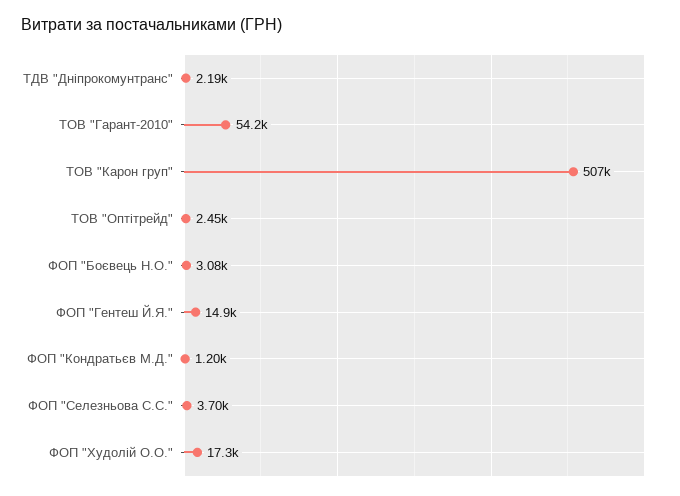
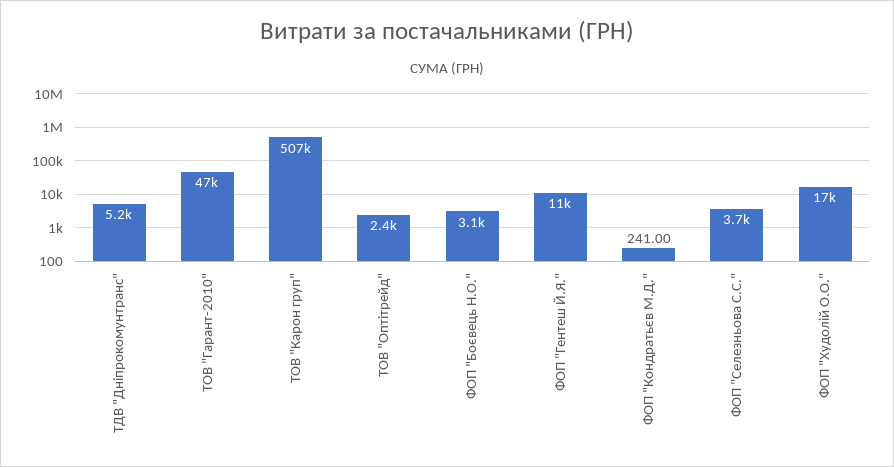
  {
-   "ТДВ \"Дніпрокомунтранс\"": 2190,
+   "ТДВ \"Дніпрокомунтранс\"": 5200,
-   "ТОВ \"Гарант-2010\"": 54200,
+   "ТОВ \"Гарант-2010\"": 47000,
    "ТОВ \"Карон груп\"": 507000,
    "ТОВ \"Оптітрейд\"": 2450,
    "ФОП \"Боєвець Н.О.\"": 3080,
-   "ФОП \"Гентеш Й.Я.\"": 14900,
+   "ФОП \"Гентеш Й.Я.\"": 11000,
-   "ФОП \"Кондратьєв М.Д.\"": 1200,
+   "ФОП \"Кондратьєв М.Д.\"": 241,
    "ФОП \"Селезньова С.С.\"": 3700,
    "ФОП \"Худолій О.О.\"": 17300
  }

